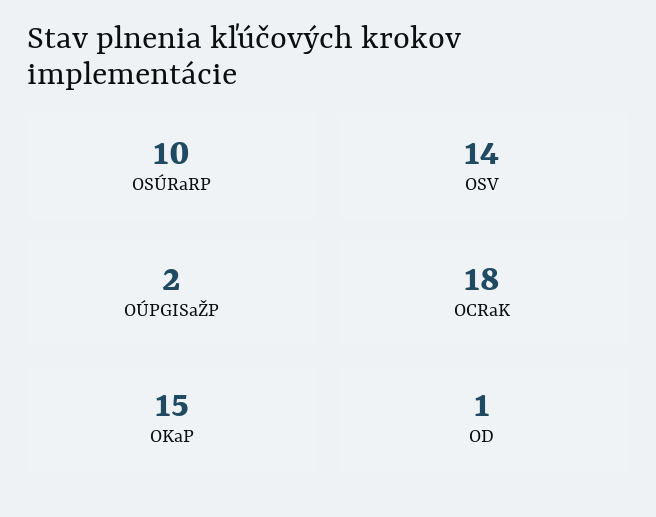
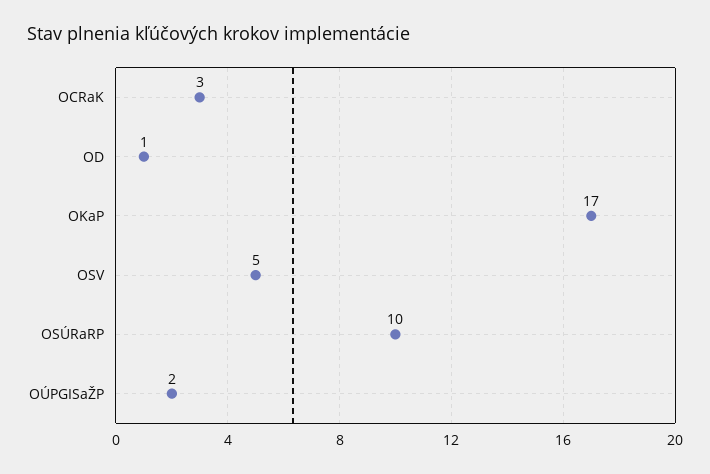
  {
    "OSÚRaRP": 10,
-   "OSV": 14,
+   "OSV": 5,
    "OÚPGISaŽP": 2,
-   "OCRaK": 18,
+   "OCRaK": 3,
-   "OKaP": 15,
+   "OKaP": 17,
    "OD": 1
  }

